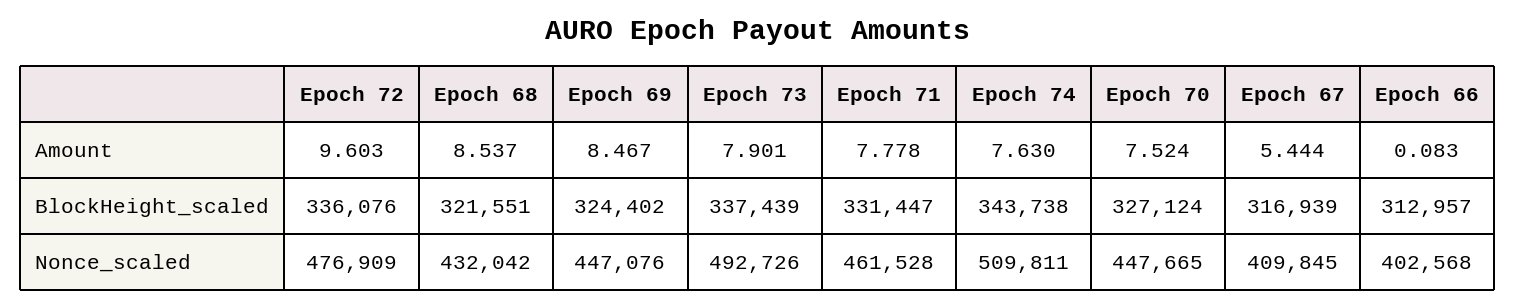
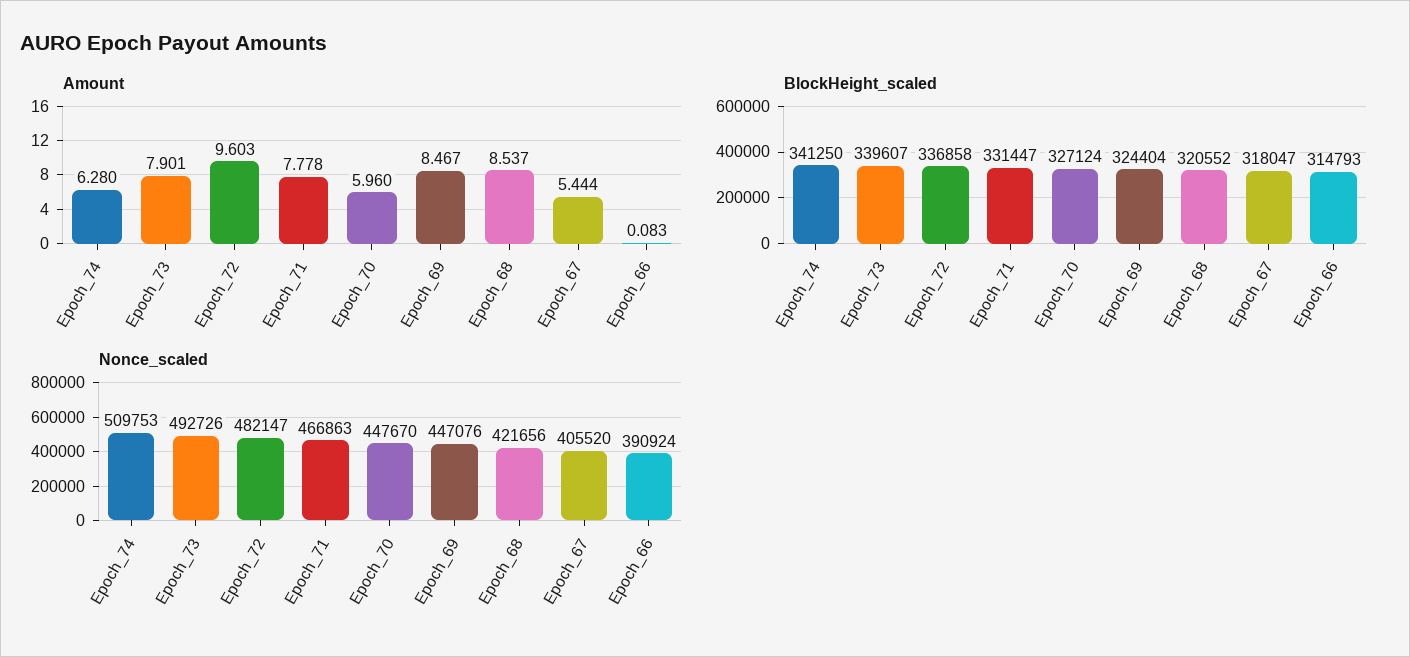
  {
    "Amount": {
      "Epoch 72": 9.603,
      "Epoch 68": 8.537,
      "Epoch 69": 8.467,
      "Epoch 73": 7.901,
      "Epoch 71": 7.778,
-     "Epoch 74": 7.63,
+     "Epoch 74": 6.28,
-     "Epoch 70": 7.524,
+     "Epoch 70": 5.96,
      "Epoch 67": 5.444,
      "Epoch 66": 0.083
    },
    "BlockHeight_scaled": {
-     "Epoch 72": 336076,
+     "Epoch 72": 336858,
-     "Epoch 68": 321551,
+     "Epoch 68": 320552,
-     "Epoch 69": 324402,
+     "Epoch 69": 324404,
-     "Epoch 73": 337439,
+     "Epoch 73": 339607,
      "Epoch 71": 331447,
-     "Epoch 74": 343738,
+     "Epoch 74": 341250,
      "Epoch 70": 327124,
-     "Epoch 67": 316939,
+     "Epoch 67": 318047,
-     "Epoch 66": 312957
+     "Epoch 66": 314793
    },
    "Nonce_scaled": {
-     "Epoch 72": 476909,
+     "Epoch 72": 482147,
-     "Epoch 68": 432042,
+     "Epoch 68": 421656,
      "Epoch 69": 447076,
      "Epoch 73": 492726,
-     "Epoch 71": 461528,
+     "Epoch 71": 466863,
-     "Epoch 74": 509811,
+     "Epoch 74": 509753,
-     "Epoch 70": 447665,
+     "Epoch 70": 447670,
-     "Epoch 67": 409845,
+     "Epoch 67": 405520,
-     "Epoch 66": 402568
+     "Epoch 66": 390924
    }
  }

